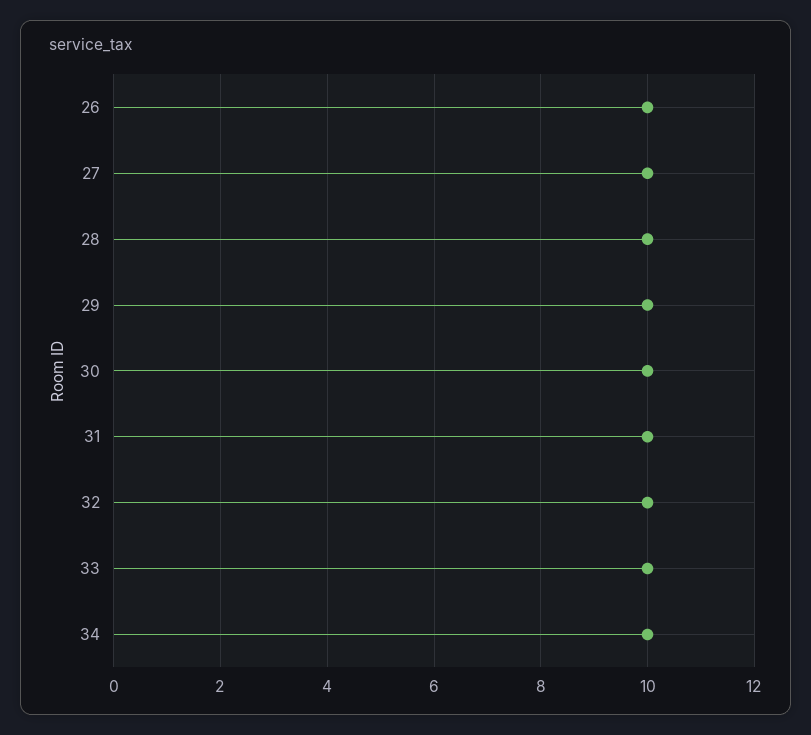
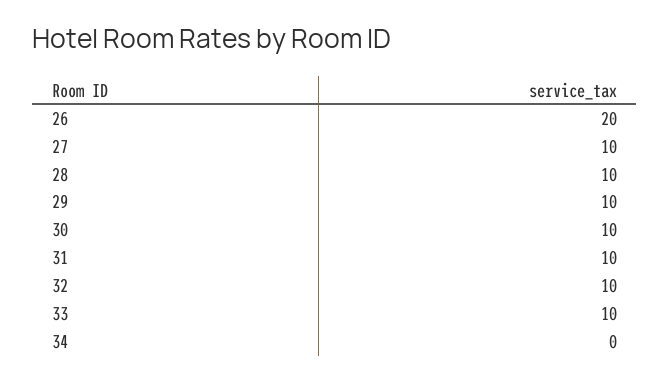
  {
-   "26": 10,
+   "26": 20,
    "27": 10,
    "28": 10,
    "29": 10,
    "30": 10,
    "31": 10,
    "32": 10,
    "33": 10,
-   "34": 10
+   "34": 0
  }

